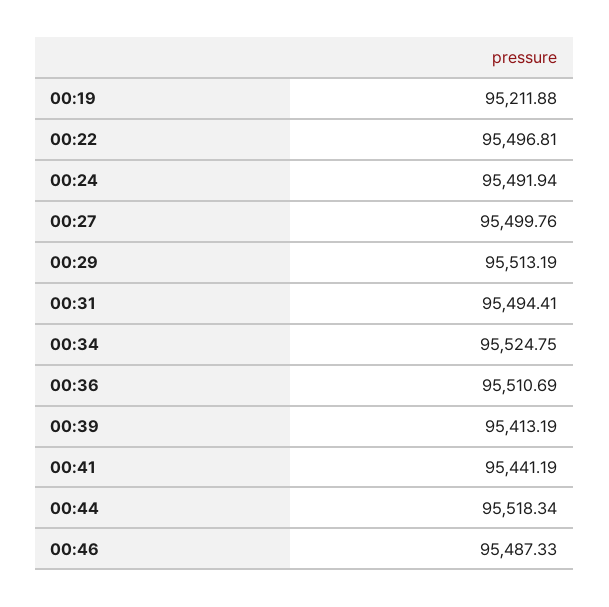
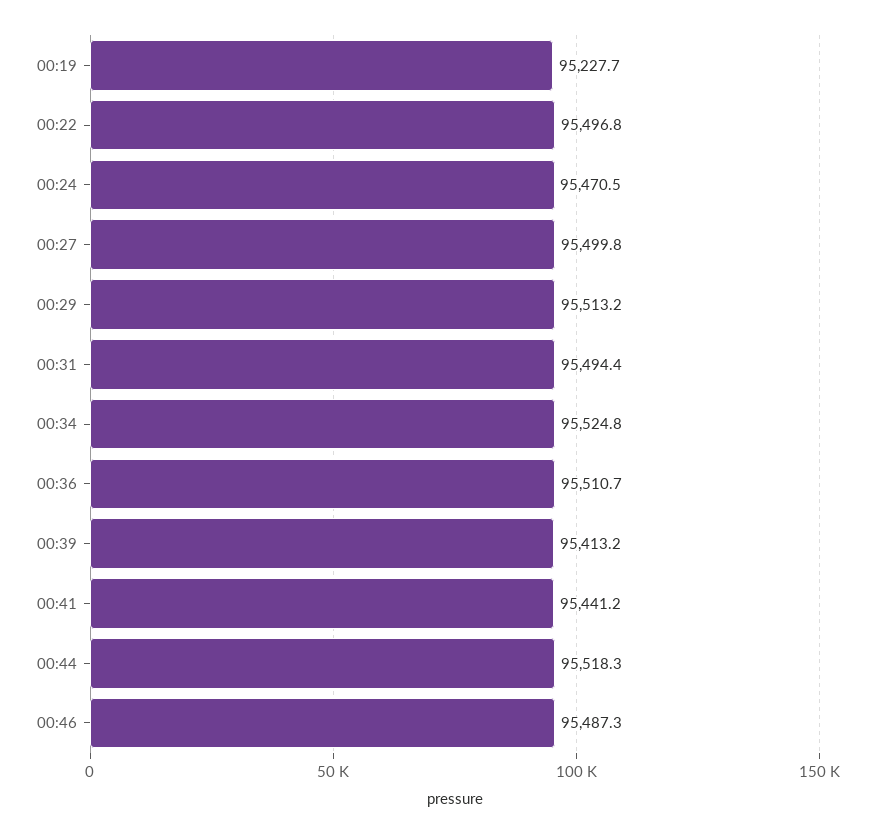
  {
-   "00:19": 95211.88,
+   "00:19": 95227.7,
    "00:22": 95496.81,
-   "00:24": 95491.94,
+   "00:24": 95470.5,
    "00:27": 95499.76,
    "00:29": 95513.19,
    "00:31": 95494.41,
    "00:34": 95524.75,
    "00:36": 95510.69,
    "00:39": 95413.19,
    "00:41": 95441.19,
    "00:44": 95518.34,
    "00:46": 95487.33
  }

